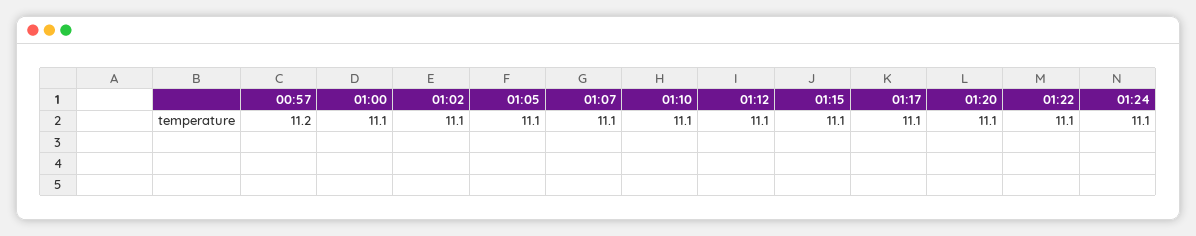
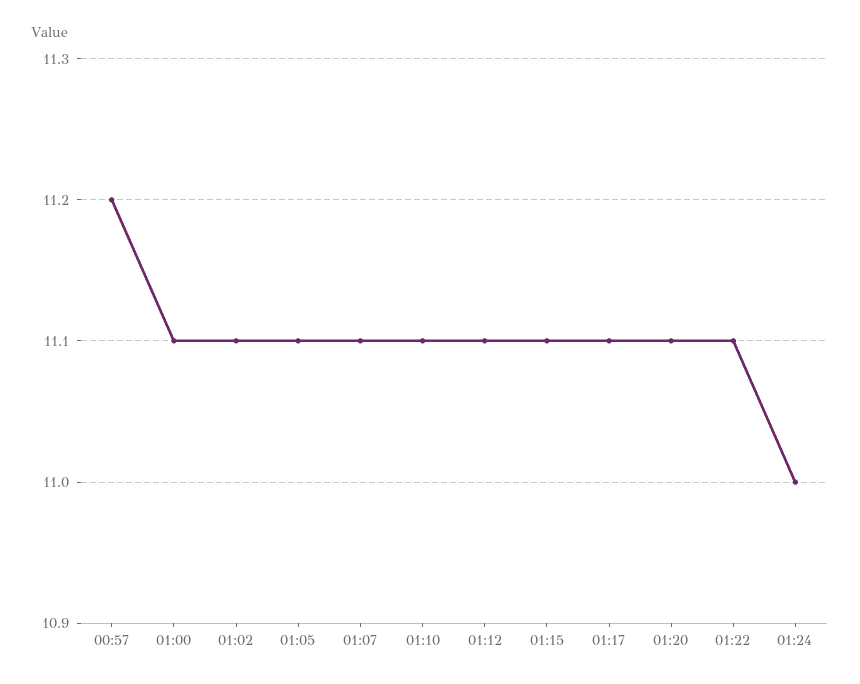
  {
    "00:57": 11.2,
    "01:00": 11.1,
    "01:02": 11.1,
    "01:05": 11.1,
    "01:07": 11.1,
    "01:10": 11.1,
    "01:12": 11.1,
    "01:15": 11.1,
    "01:17": 11.1,
    "01:20": 11.1,
    "01:22": 11.1,
-   "01:24": 11.1
+   "01:24": 11
  }

